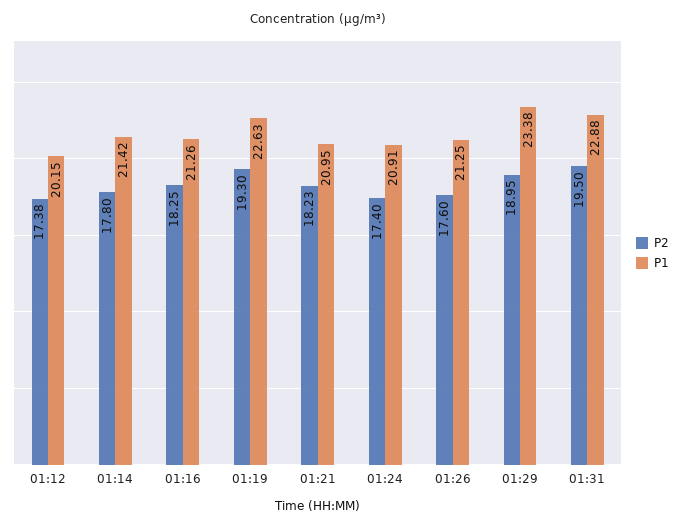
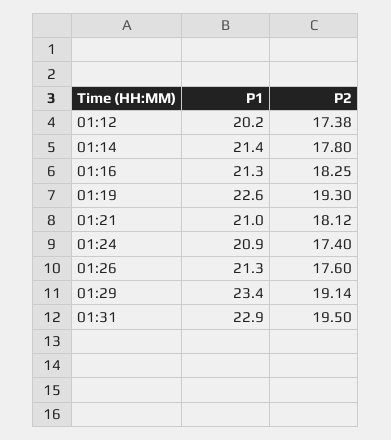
  {
    "P2": {
      "01:12": 17.38,
      "01:14": 17.8,
      "01:16": 18.25,
      "01:19": 19.3,
-     "01:21": 18.23,
+     "01:21": 18.12,
      "01:24": 17.4,
      "01:26": 17.6,
-     "01:29": 18.95,
+     "01:29": 19.14,
      "01:31": 19.5
    },
    "P1": {
      "01:12": 20.15,
      "01:14": 21.42,
      "01:16": 21.26,
      "01:19": 22.63,
      "01:21": 20.95,
      "01:24": 20.91,
      "01:26": 21.25,
      "01:29": 23.38,
      "01:31": 22.88
    }
  }

